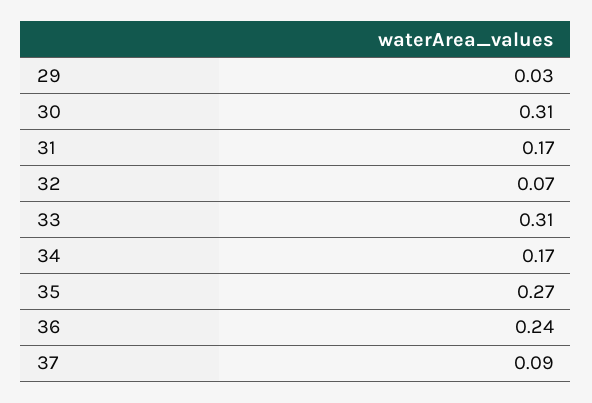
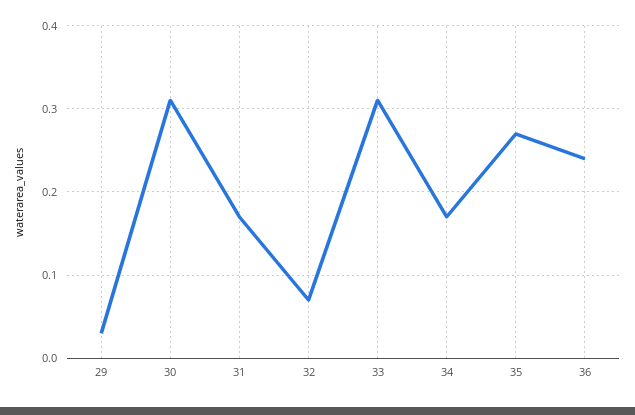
  {
    "29": 0.03,
    "30": 0.31,
    "31": 0.17,
    "32": 0.07,
    "33": 0.31,
    "34": 0.17,
    "35": 0.27,
-   "36": 0.24,
+   "36": 0.24
-   "37": 0.09
  }

